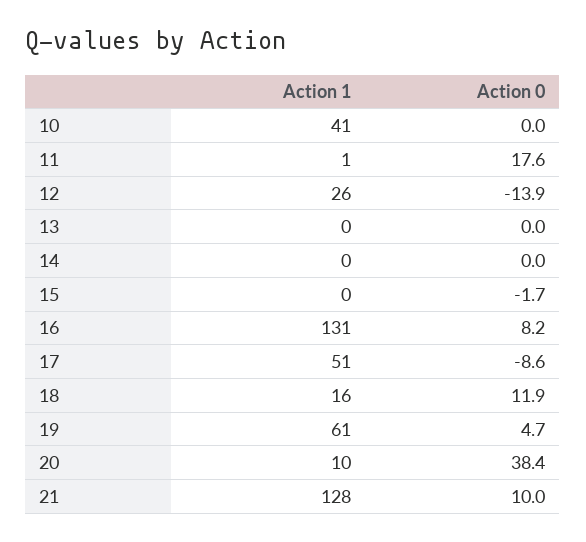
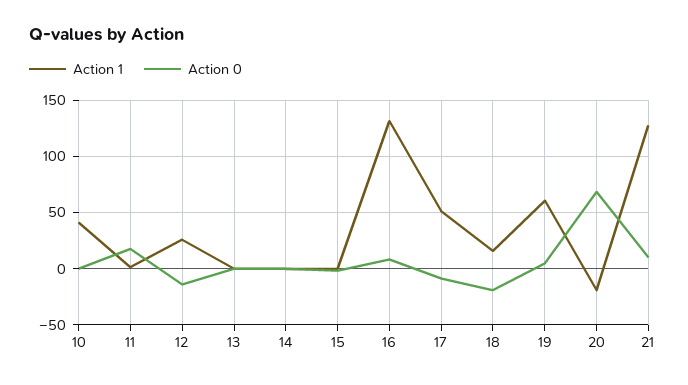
  {
    "Action 1": {
      "10": 41,
      "11": 1,
      "12": 26,
      "13": 0,
      "14": 0,
      "15": 0,
      "16": 131,
      "17": 51,
      "18": 16,
      "19": 61,
-     "20": 10,
+     "20": -20,
      "21": 128
    },
    "Action 0": {
      "10": 0,
      "11": 17.6,
      "12": -13.9,
      "13": 0,
      "14": 0,
      "15": -1.7,
      "16": 8.2,
      "17": -8.6,
-     "18": 11.9,
+     "18": -20,
      "19": 4.7,
-     "20": 38.4,
+     "20": 70,
      "21": 10
    }
  }

